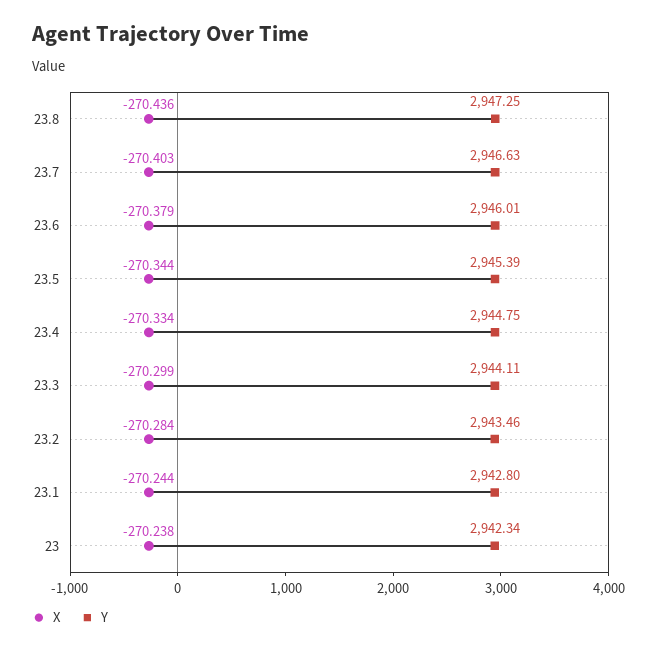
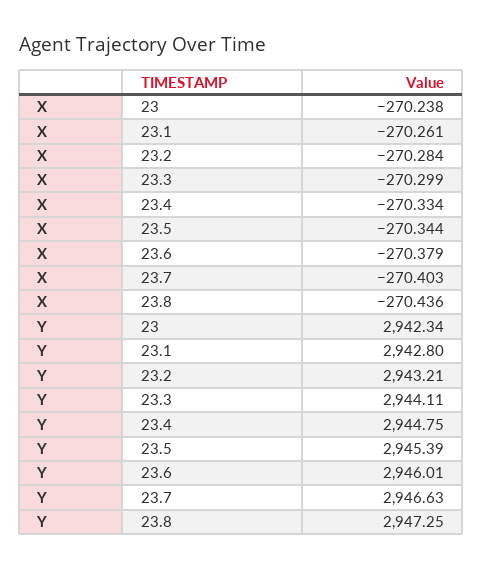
  {
    "X": {
      "23.8": -270.436,
      "23.7": -270.403,
      "23.6": -270.379,
      "23.5": -270.344,
      "23.4": -270.334,
      "23.3": -270.299,
      "23.2": -270.284,
-     "23.1": -270.244,
+     "23.1": -270.261,
      "23": -270.238
    },
    "Y": {
      "23.8": 2947.25,
      "23.7": 2946.63,
      "23.6": 2946.01,
      "23.5": 2945.39,
      "23.4": 2944.75,
      "23.3": 2944.11,
-     "23.2": 2943.46,
+     "23.2": 2943.21,
      "23.1": 2942.8,
      "23": 2942.34
    }
  }

